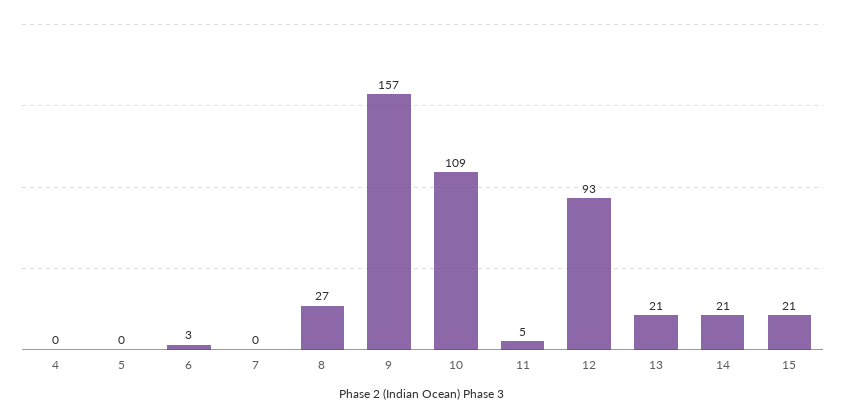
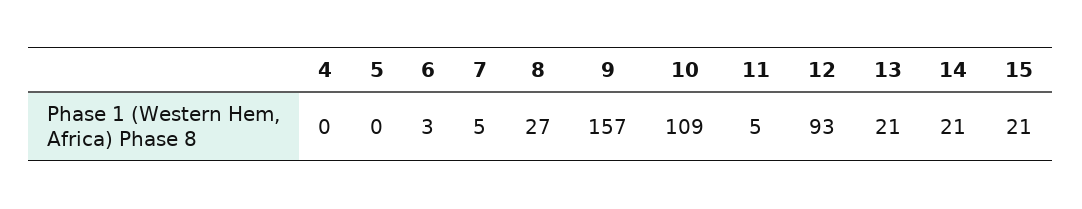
  {
    "4": 0,
    "5": 0,
    "6": 3,
-   "7": 0,
+   "7": 5,
    "8": 27,
    "9": 157,
    "10": 109,
    "11": 5,
    "12": 93,
    "13": 21,
    "14": 21,
    "15": 21
  }

